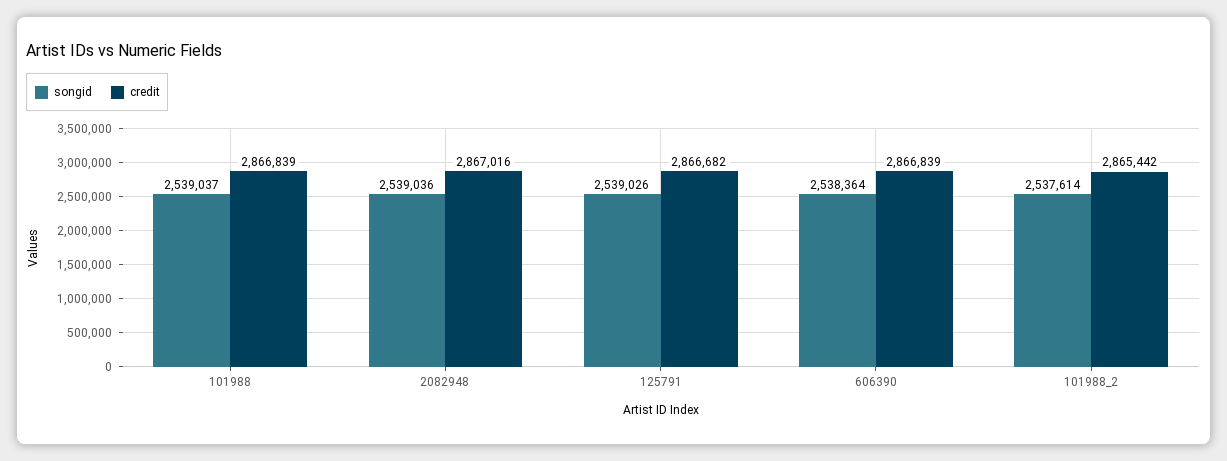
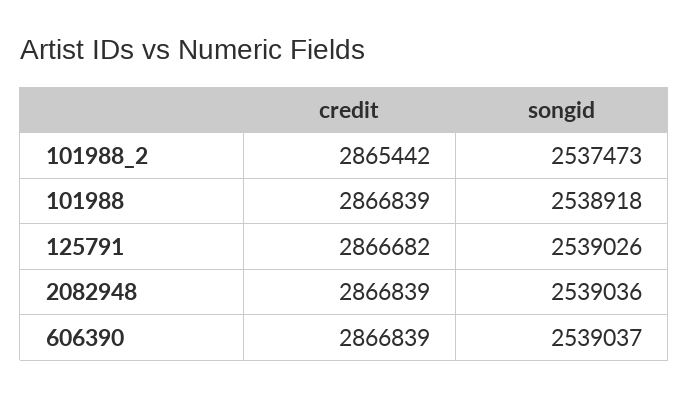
  {
    "songid": {
-     "101988": 2539037,
+     "101988": 2538918,
      "2082948": 2539036,
      "125791": 2539026,
-     "606390": 2538364,
+     "606390": 2539037,
-     "101988_2": 2537614
+     "101988_2": 2537473
    },
    "credit": {
      "101988": 2866839,
-     "2082948": 2867016,
+     "2082948": 2866839,
      "125791": 2866682,
      "606390": 2866839,
      "101988_2": 2865442
    }
  }

